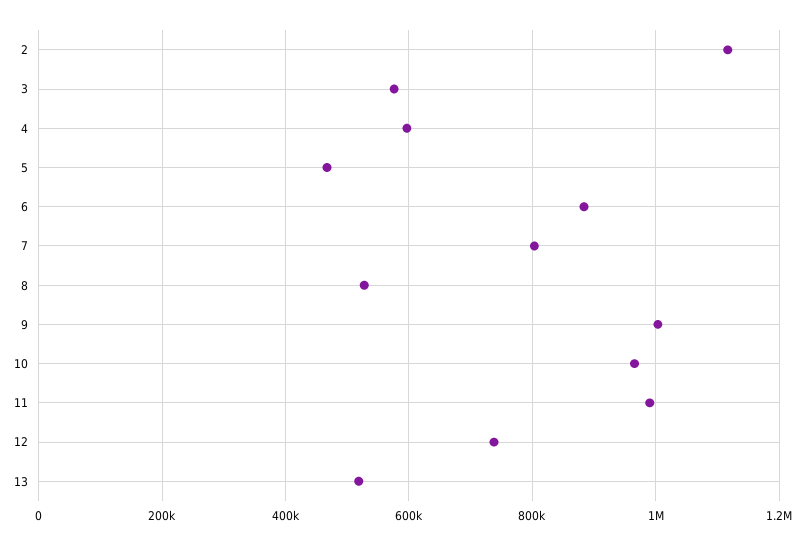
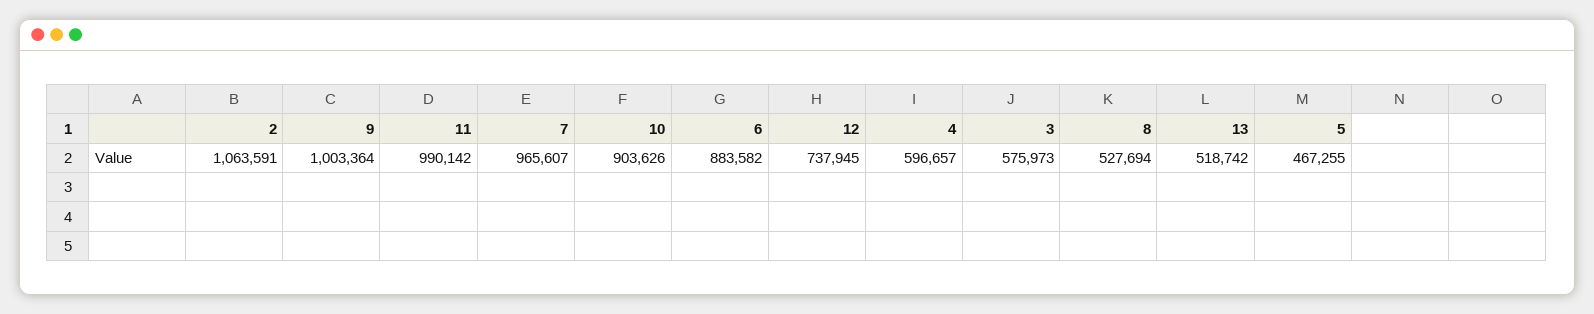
  {
-   "2": 1120000,
+   "2": 1063591,
    "3": 575973,
    "4": 596657,
    "5": 467255,
    "6": 883582,
-   "7": 800000,
+   "7": 965607,
    "8": 527694,
    "9": 1003364,
-   "10": 960000,
+   "10": 903626,
    "11": 990142,
    "12": 737945,
    "13": 518742
  }

